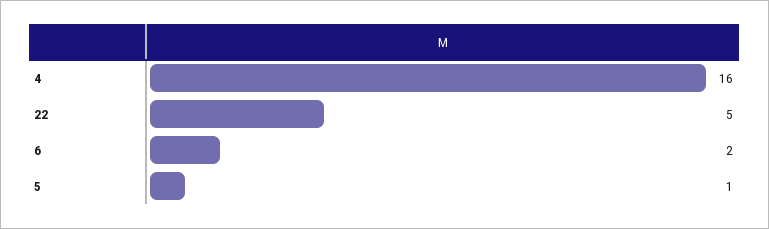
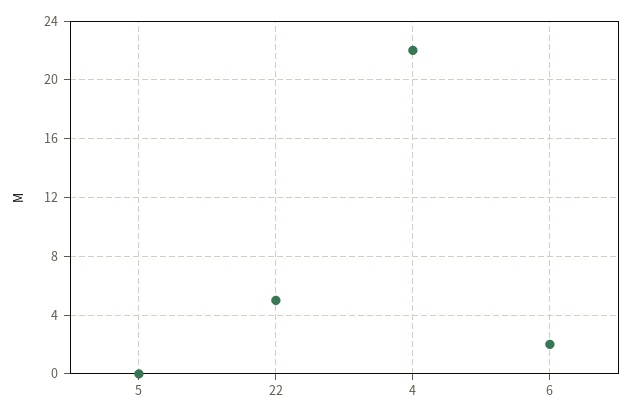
  {
-   "4": 16,
+   "4": 22,
    "22": 5,
    "6": 2,
-   "5": 1
+   "5": 0
  }

